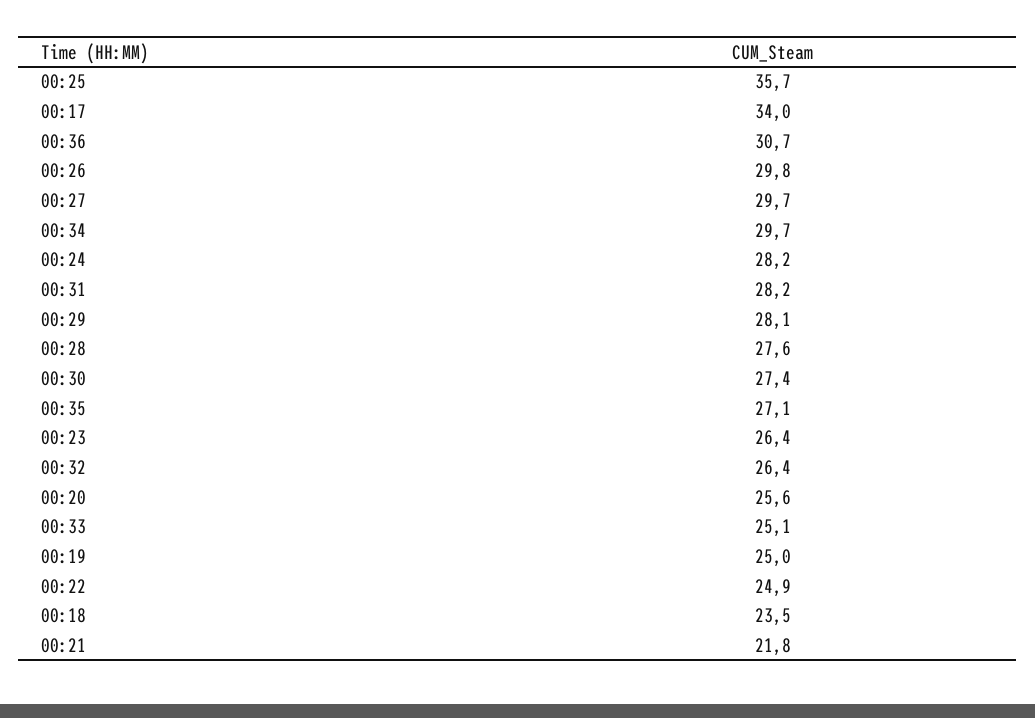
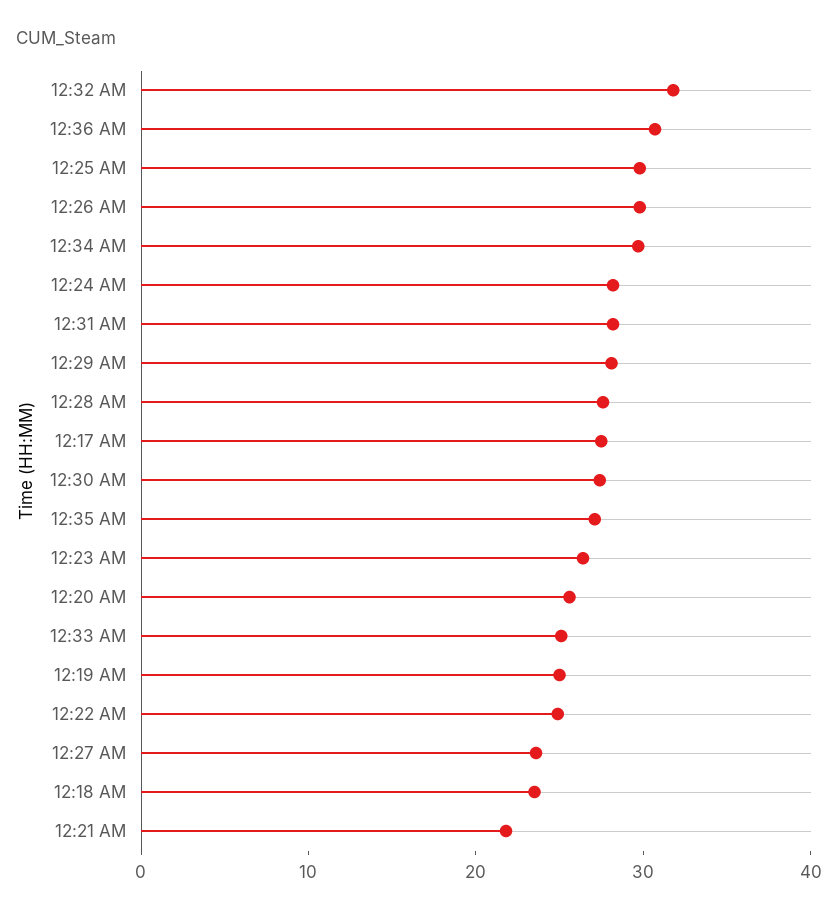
  {
-   "00:25": 35.7,
+   "00:25": 30,
-   "00:17": 34,
+   "00:17": 28,
    "00:36": 30.7,
    "00:26": 29.8,
-   "00:27": 29.7,
+   "00:27": 24,
    "00:34": 29.7,
    "00:24": 28.2,
    "00:31": 28.2,
    "00:29": 28.1,
    "00:28": 27.6,
    "00:30": 27.4,
    "00:35": 27.1,
    "00:23": 26.4,
-   "00:32": 26.4,
+   "00:32": 32,
    "00:20": 25.6,
    "00:33": 25.1,
    "00:19": 25,
    "00:22": 24.9,
    "00:18": 23.5,
    "00:21": 21.8
  }

